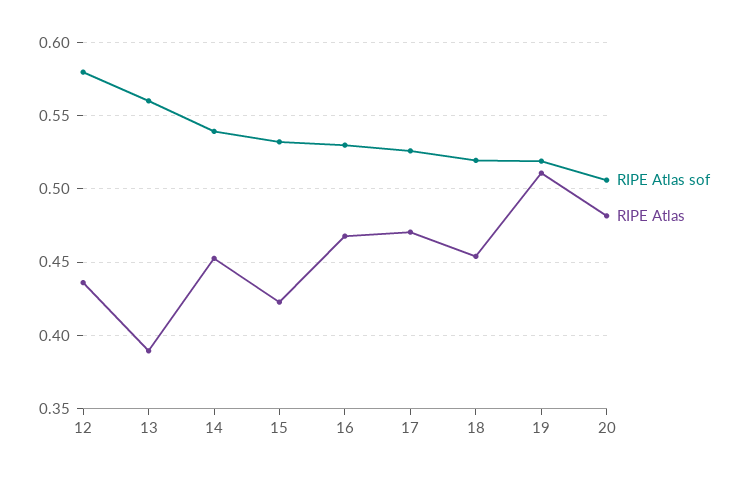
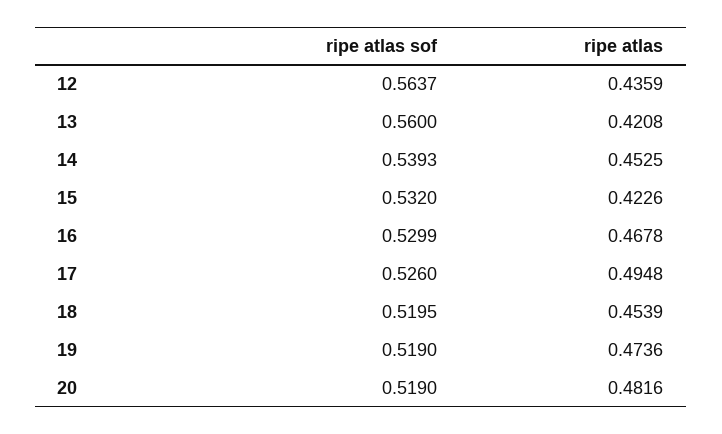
  {
    "RIPE Atlas sof": {
-     "12": 0.58,
+     "12": 0.5637,
      "13": 0.56,
      "14": 0.5393,
      "15": 0.532,
      "16": 0.5299,
      "17": 0.526,
      "18": 0.5195,
      "19": 0.519,
-     "20": 0.505
+     "20": 0.519
    },
    "RIPE Atlas": {
      "12": 0.4359,
-     "13": 0.39,
+     "13": 0.4208,
      "14": 0.4525,
      "15": 0.4226,
      "16": 0.4678,
-     "17": 0.47,
+     "17": 0.4948,
      "18": 0.4539,
-     "19": 0.51,
+     "19": 0.4736,
      "20": 0.4816
    }
  }

